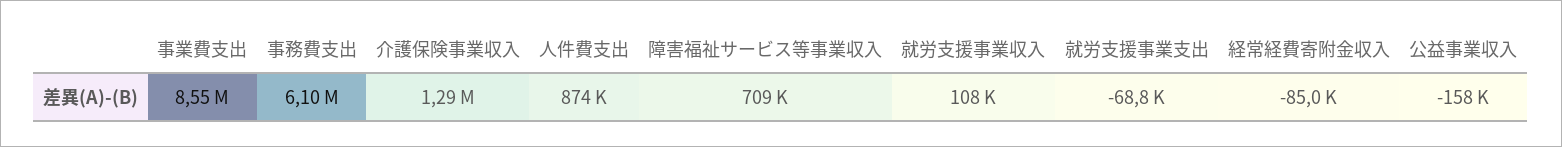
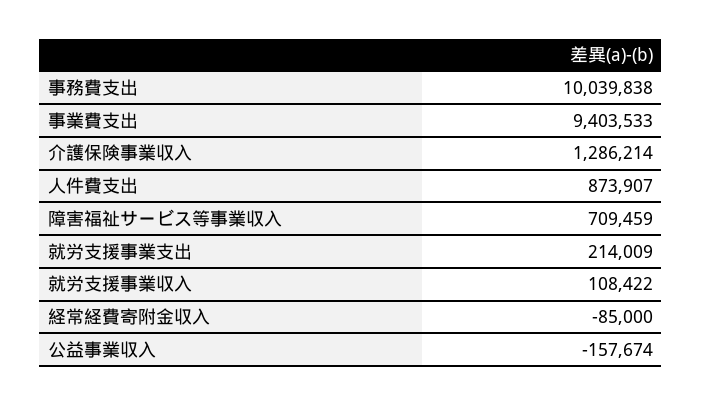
  {
-   "事業費支出": 8550000,
+   "事業費支出": 9403533,
-   "事務費支出": 6100000,
+   "事務費支出": 10039838,
    "介護保険事業収入": 1286214,
    "人件費支出": 873907,
    "障害福祉サービス等事業収入": 709459,
    "就労支援事業収入": 108422,
-   "就労支援事業支出": -68800,
+   "就労支援事業支出": 214009,
    "経常経費寄附金収入": -85000,
    "公益事業収入": -157674
  }

